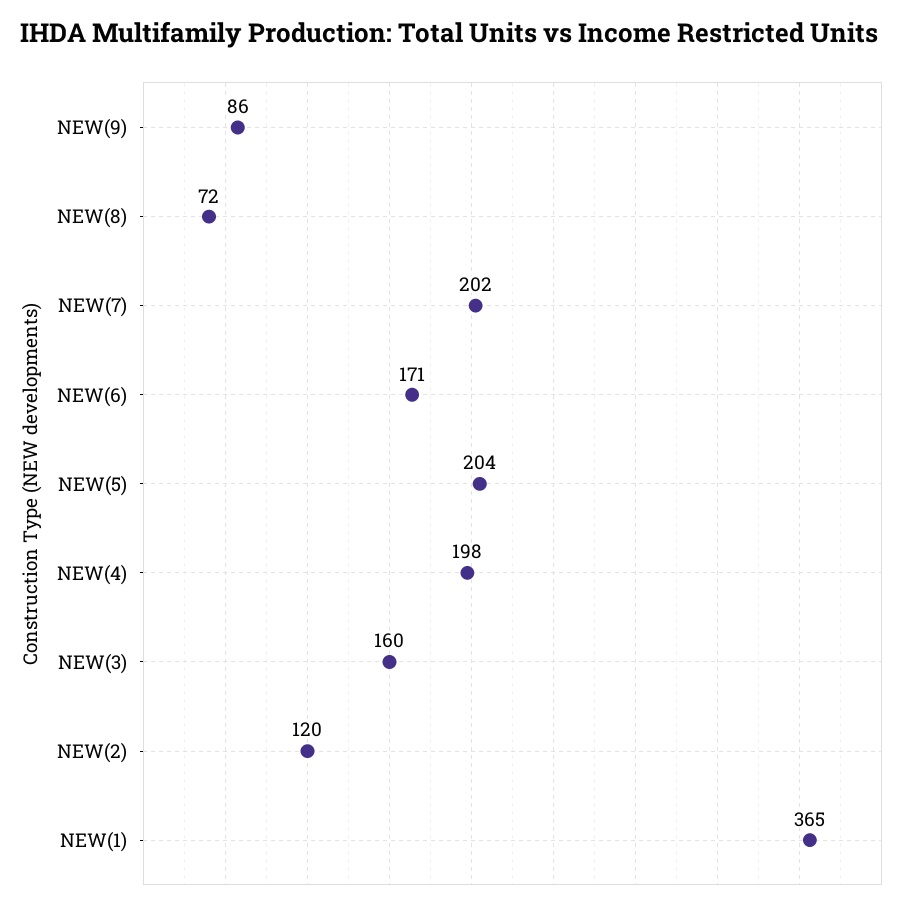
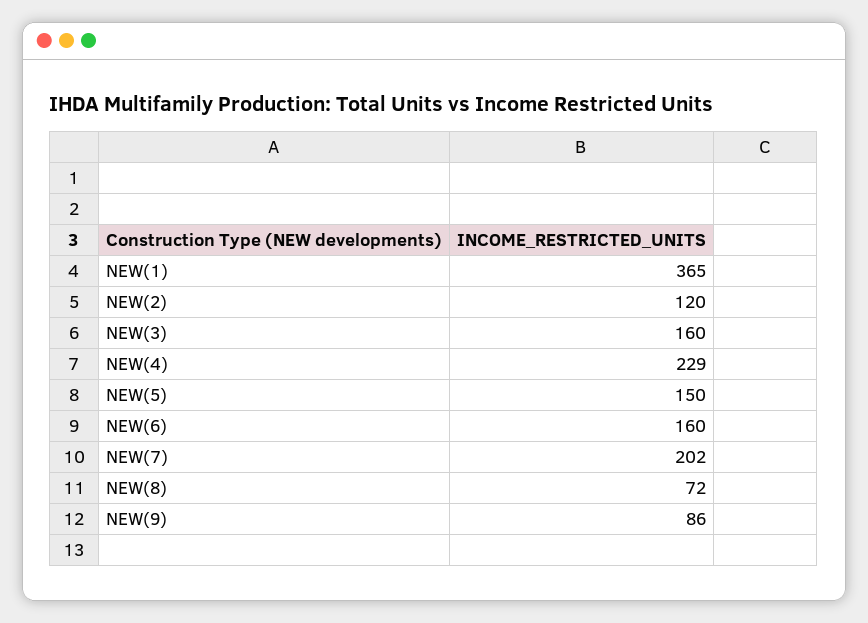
  {
    "NEW(9)": 86,
    "NEW(8)": 72,
    "NEW(7)": 202,
-   "NEW(6)": 171,
+   "NEW(6)": 160,
-   "NEW(5)": 204,
+   "NEW(5)": 150,
-   "NEW(4)": 198,
+   "NEW(4)": 229,
    "NEW(3)": 160,
    "NEW(2)": 120,
    "NEW(1)": 365
  }

